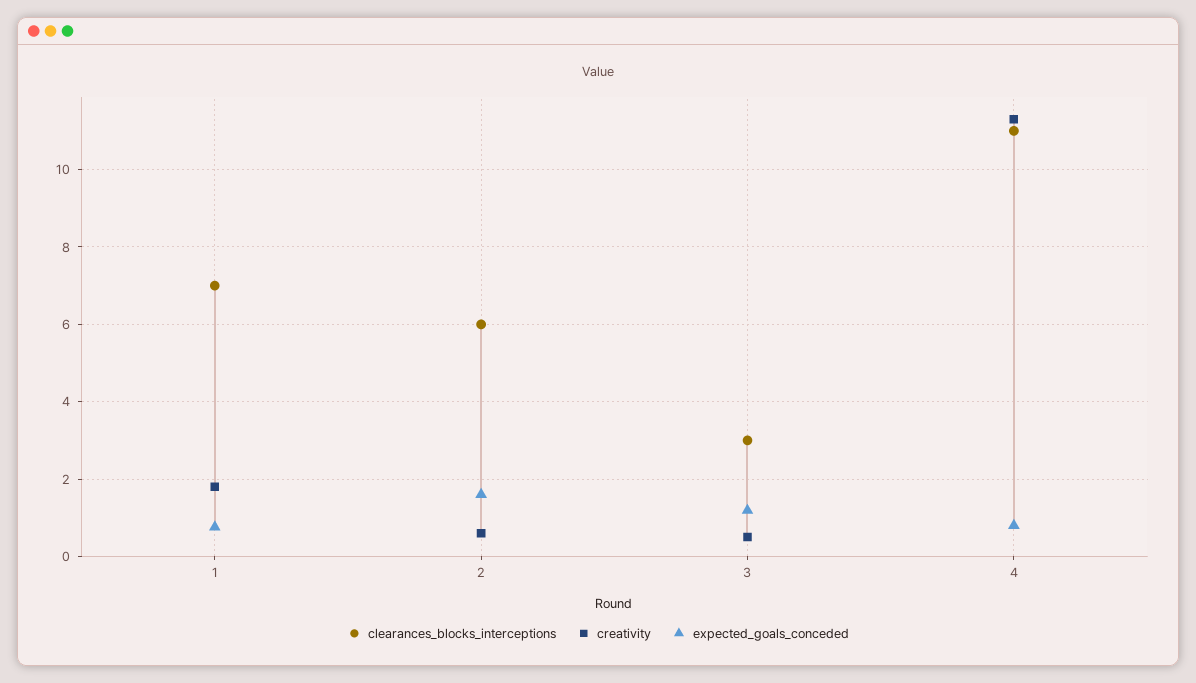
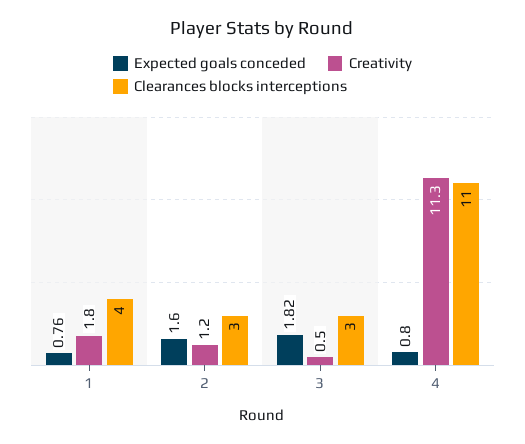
  {
    "clearances_blocks_interceptions": {
-     "1": 7,
+     "1": 4,
-     "2": 6,
+     "2": 3,
      "3": 3,
      "4": 11
    },
    "creativity": {
      "1": 1.8,
-     "2": 0.6,
+     "2": 1.2,
      "3": 0.5,
      "4": 11.3
    },
    "expected_goals_conceded": {
      "1": 0.76,
      "2": 1.6,
-     "3": 1.2,
+     "3": 1.82,
      "4": 0.8
    }
  }

